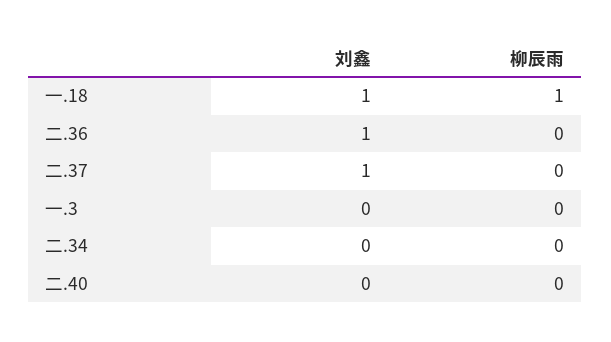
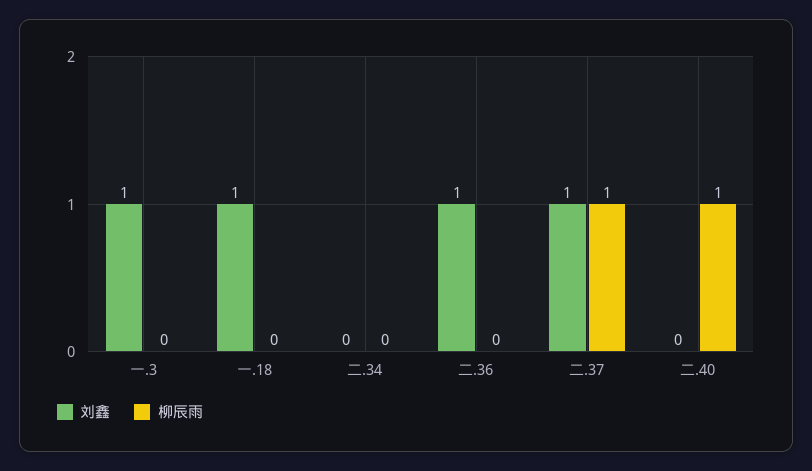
  {
    "刘鑫": {
      "一.18": 1,
      "二.36": 1,
      "二.37": 1,
-     "一.3": 0,
+     "一.3": 1,
      "二.34": 0,
      "二.40": 0
    },
    "柳辰雨": {
-     "一.18": 1,
+     "一.18": 0,
      "二.36": 0,
-     "二.37": 0,
+     "二.37": 1,
      "一.3": 0,
      "二.34": 0,
-     "二.40": 0
+     "二.40": 1
    }
  }

